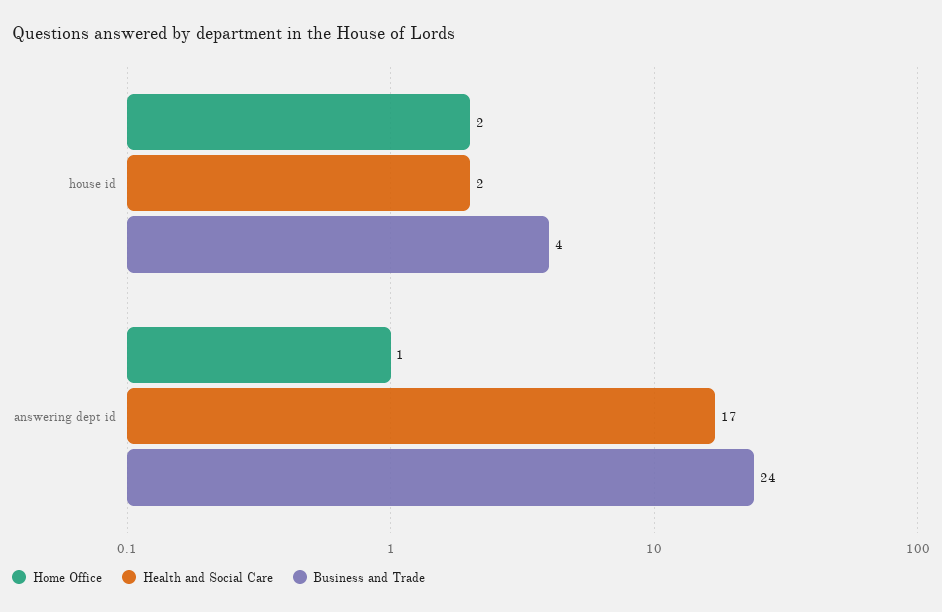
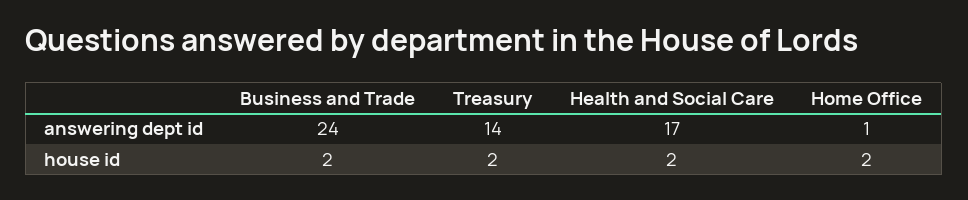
  {
    "Home Office": {
      "house id": 2,
      "answering dept id": 1
    },
    "Health and Social Care": {
      "house id": 2,
      "answering dept id": 17
    },
    "Business and Trade": {
-     "house id": 4,
+     "house id": 2,
      "answering dept id": 24
-   }
+   },
+   "Treasury": {
+     "answering dept id": 14,
+     "house id": 2
+   }
  }

